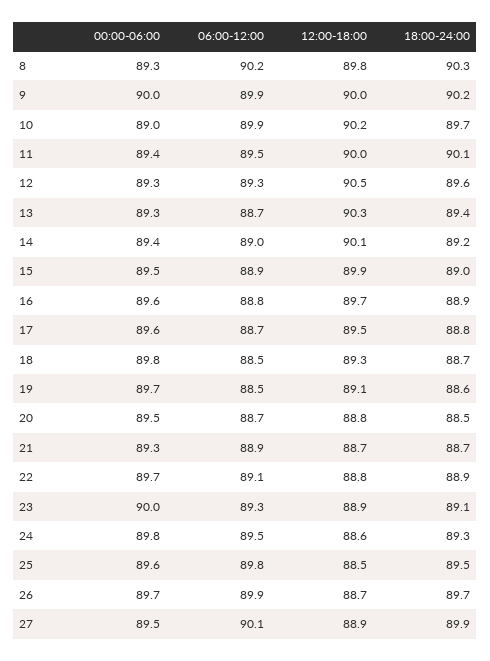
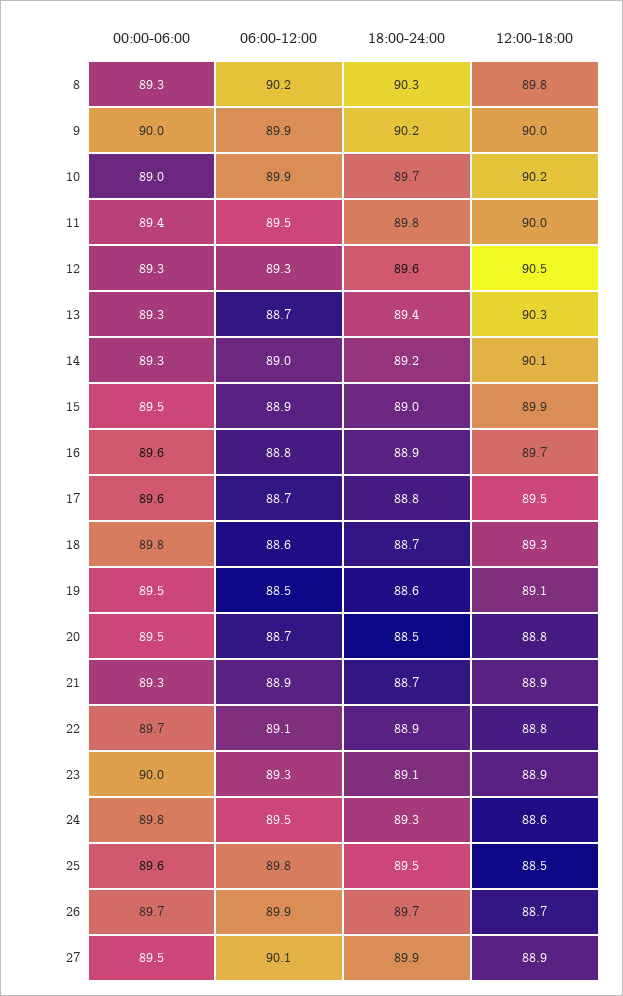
  {
    "00:00-06:00": {
      "8": 89.3,
      "9": 90,
      "10": 89,
      "11": 89.4,
      "12": 89.3,
      "13": 89.3,
-     "14": 89.4,
+     "14": 89.3,
      "15": 89.5,
      "16": 89.6,
      "17": 89.6,
      "18": 89.8,
-     "19": 89.7,
+     "19": 89.5,
      "20": 89.5,
      "21": 89.3,
      "22": 89.7,
      "23": 90,
      "24": 89.8,
      "25": 89.6,
      "26": 89.7,
      "27": 89.5
    },
    "06:00-12:00": {
      "8": 90.2,
      "9": 89.9,
      "10": 89.9,
      "11": 89.5,
      "12": 89.3,
      "13": 88.7,
      "14": 89,
      "15": 88.9,
      "16": 88.8,
      "17": 88.7,
-     "18": 88.5,
+     "18": 88.6,
      "19": 88.5,
      "20": 88.7,
      "21": 88.9,
      "22": 89.1,
      "23": 89.3,
      "24": 89.5,
      "25": 89.8,
      "26": 89.9,
      "27": 90.1
    },
    "12:00-18:00": {
      "8": 89.8,
      "9": 90,
      "10": 90.2,
      "11": 90,
      "12": 90.5,
      "13": 90.3,
      "14": 90.1,
      "15": 89.9,
      "16": 89.7,
      "17": 89.5,
      "18": 89.3,
      "19": 89.1,
      "20": 88.8,
-     "21": 88.7,
+     "21": 88.9,
      "22": 88.8,
      "23": 88.9,
      "24": 88.6,
      "25": 88.5,
      "26": 88.7,
      "27": 88.9
    },
    "18:00-24:00": {
      "8": 90.3,
      "9": 90.2,
      "10": 89.7,
-     "11": 90.1,
+     "11": 89.8,
      "12": 89.6,
      "13": 89.4,
      "14": 89.2,
      "15": 89,
      "16": 88.9,
      "17": 88.8,
      "18": 88.7,
      "19": 88.6,
      "20": 88.5,
      "21": 88.7,
      "22": 88.9,
      "23": 89.1,
      "24": 89.3,
      "25": 89.5,
      "26": 89.7,
      "27": 89.9
    }
  }

